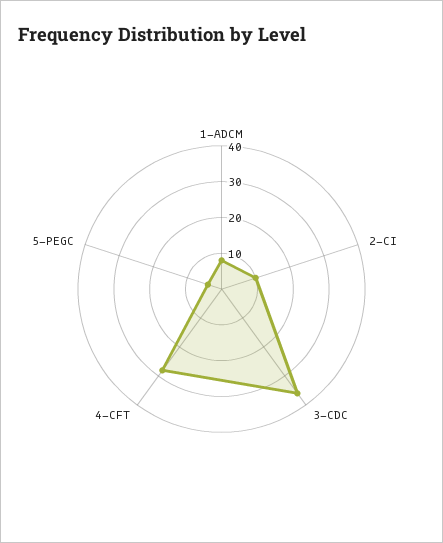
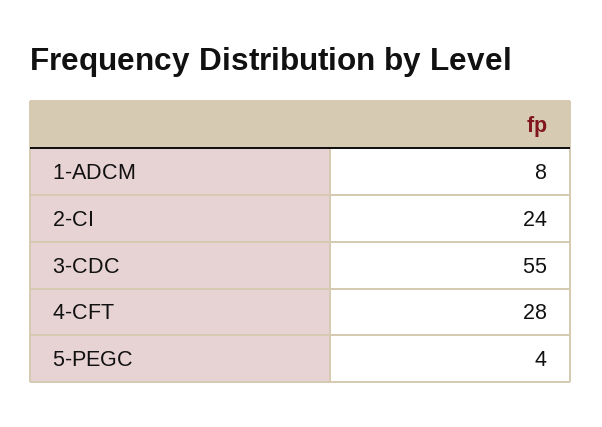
  {
    "1-ADCM": 8,
-   "2-CI": 10,
+   "2-CI": 24,
-   "3-CDC": 35,
+   "3-CDC": 55,
    "4-CFT": 28,
    "5-PEGC": 4
  }

